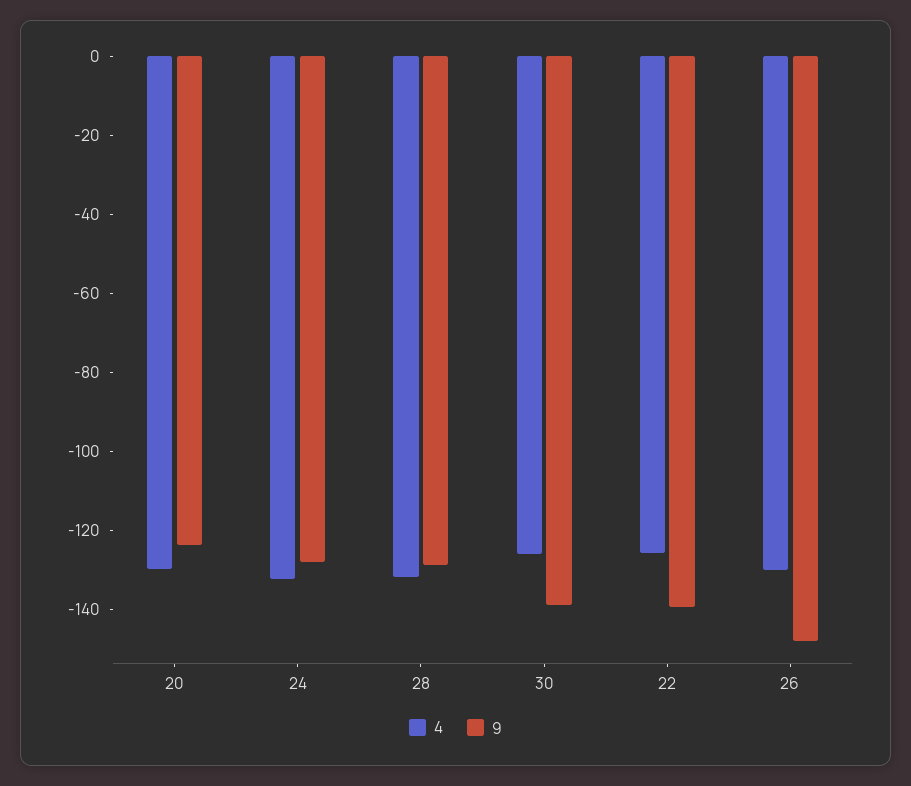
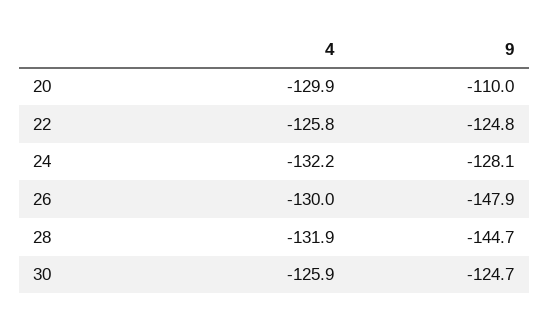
  {
    "4": {
      "20": -129.9,
      "24": -132.2,
      "28": -131.9,
      "30": -125.9,
      "22": -125.8,
      "26": -130
    },
    "9": {
-     "20": -125,
+     "20": -110,
      "24": -128.1,
-     "28": -130,
+     "28": -144.7,
-     "30": -140,
+     "30": -124.7,
-     "22": -140,
+     "22": -124.8,
      "26": -147.9
    }
  }

